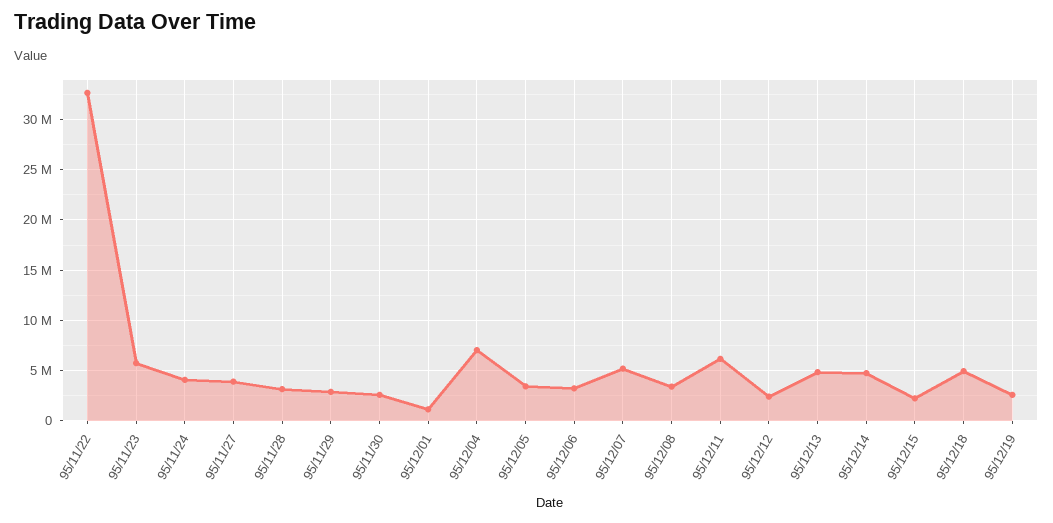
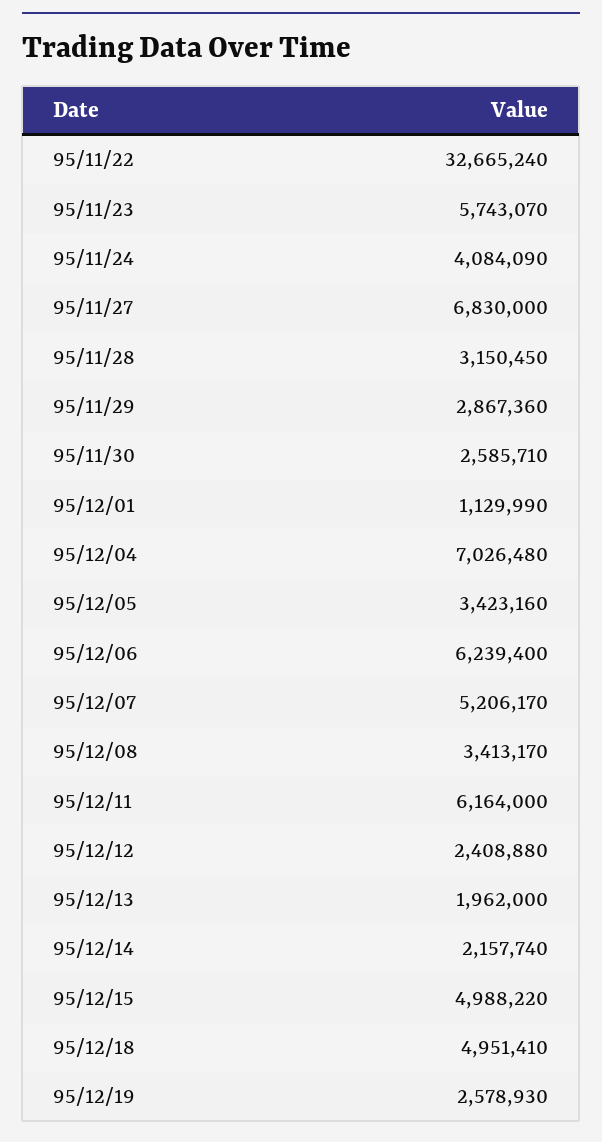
  {
    "95/11/22": 32665240,
    "95/11/23": 5743070,
    "95/11/24": 4084090,
-   "95/11/27": 4000000,
+   "95/11/27": 6830000,
    "95/11/28": 3150450,
    "95/11/29": 2867360,
    "95/11/30": 2585710,
    "95/12/01": 1129990,
    "95/12/04": 7026480,
    "95/12/05": 3423160,
-   "95/12/06": 3000000,
+   "95/12/06": 6239400,
    "95/12/07": 5206170,
    "95/12/08": 3413170,
    "95/12/11": 6164000,
    "95/12/12": 2408880,
-   "95/12/13": 5000000,
+   "95/12/13": 1962000,
-   "95/12/14": 5000000,
+   "95/12/14": 2157740,
-   "95/12/15": 2000000,
+   "95/12/15": 4988220,
    "95/12/18": 4951410,
    "95/12/19": 2578930
  }

